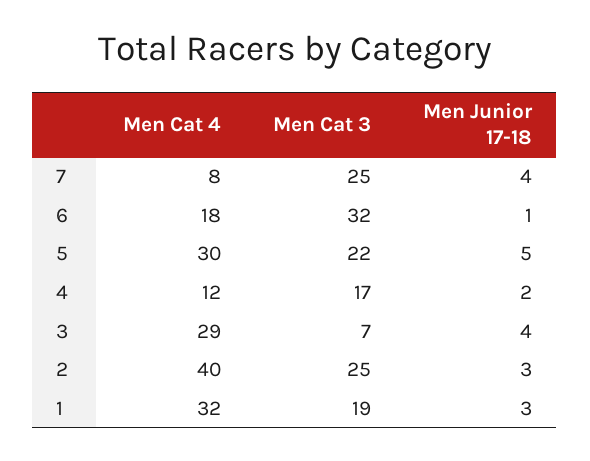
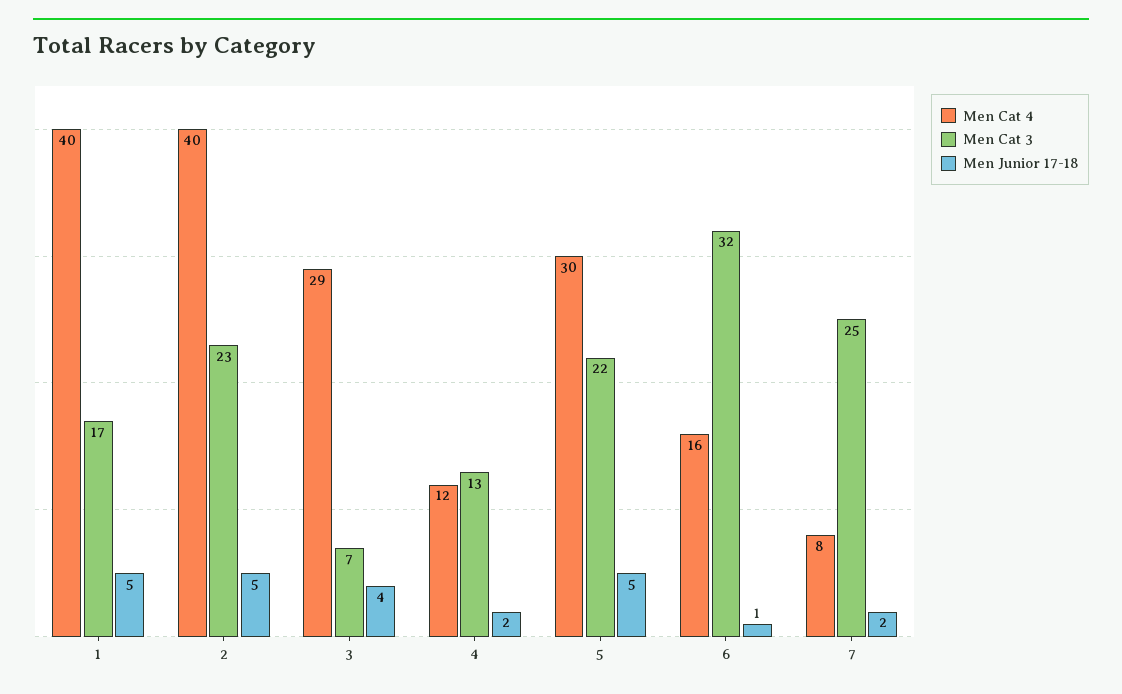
  {
    "Men Cat 4": {
      "7": 8,
-     "6": 18,
+     "6": 16,
      "5": 30,
      "4": 12,
      "3": 29,
      "2": 40,
-     "1": 32
+     "1": 40
    },
    "Men Cat 3": {
      "7": 25,
      "6": 32,
      "5": 22,
-     "4": 17,
+     "4": 13,
      "3": 7,
-     "2": 25,
+     "2": 23,
-     "1": 19
+     "1": 17
    },
    "Men Junior 17-18": {
-     "7": 4,
+     "7": 2,
      "6": 1,
      "5": 5,
      "4": 2,
      "3": 4,
-     "2": 3,
+     "2": 5,
-     "1": 3
+     "1": 5
    }
  }

